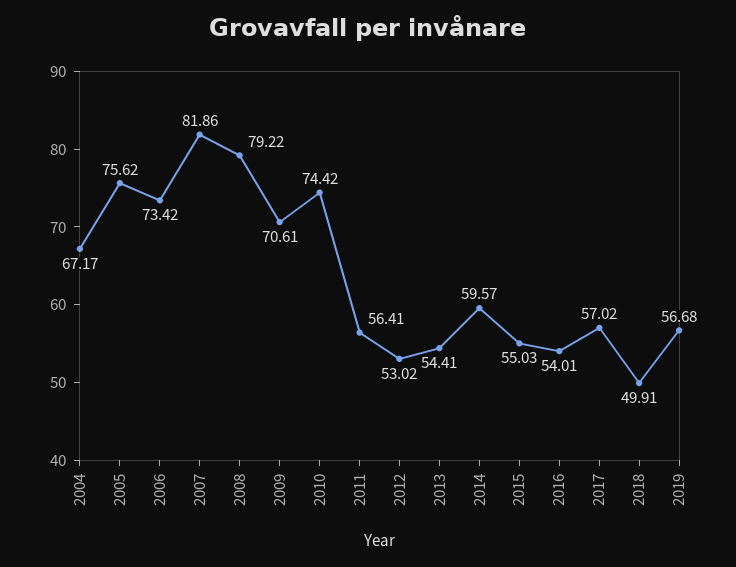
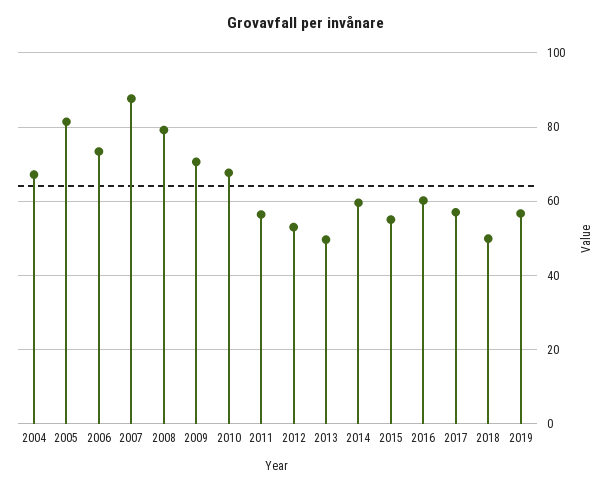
  {
    "2004": 67.17,
-   "2005": 75.62,
+   "2005": 82,
    "2006": 73.42,
-   "2007": 81.86,
+   "2007": 88,
    "2008": 79.22,
    "2009": 70.61,
-   "2010": 74.42,
+   "2010": 68,
    "2011": 56.41,
    "2012": 53.02,
-   "2013": 54.41,
+   "2013": 50,
    "2014": 59.57,
    "2015": 55.03,
-   "2016": 54.01,
+   "2016": 60,
    "2017": 57.02,
    "2018": 49.91,
    "2019": 56.68
  }

